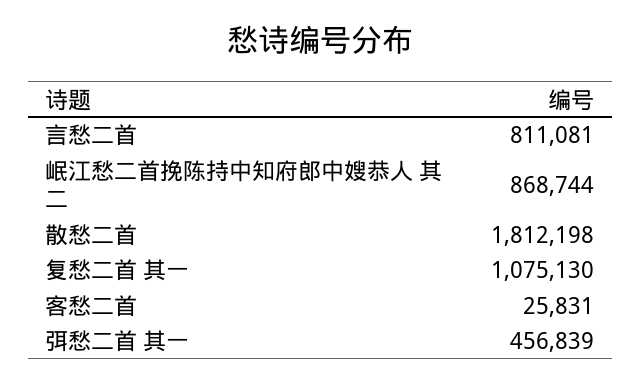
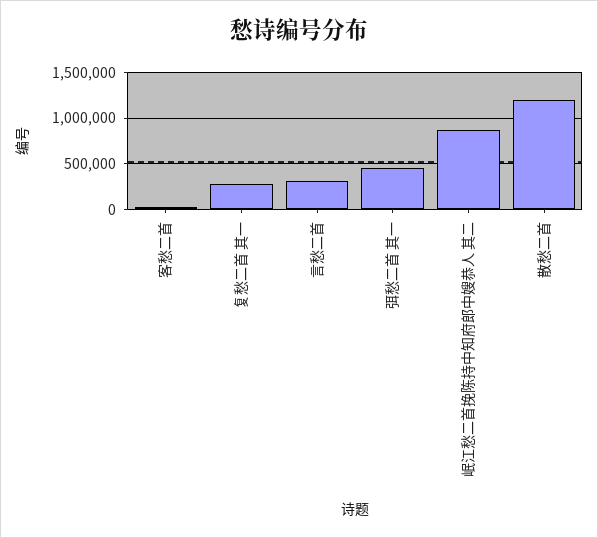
  {
-   "言愁二首": 811081,
+   "言愁二首": 300000,
    "岷江愁二首挽陈持中知府郎中嫂恭人 其二": 868744,
-   "散愁二首": 1812198,
+   "散愁二首": 1200000,
-   "复愁二首 其一": 1075130,
+   "复愁二首 其一": 300000,
    "客愁二首": 25831,
    "弭愁二首 其一": 456839
  }

